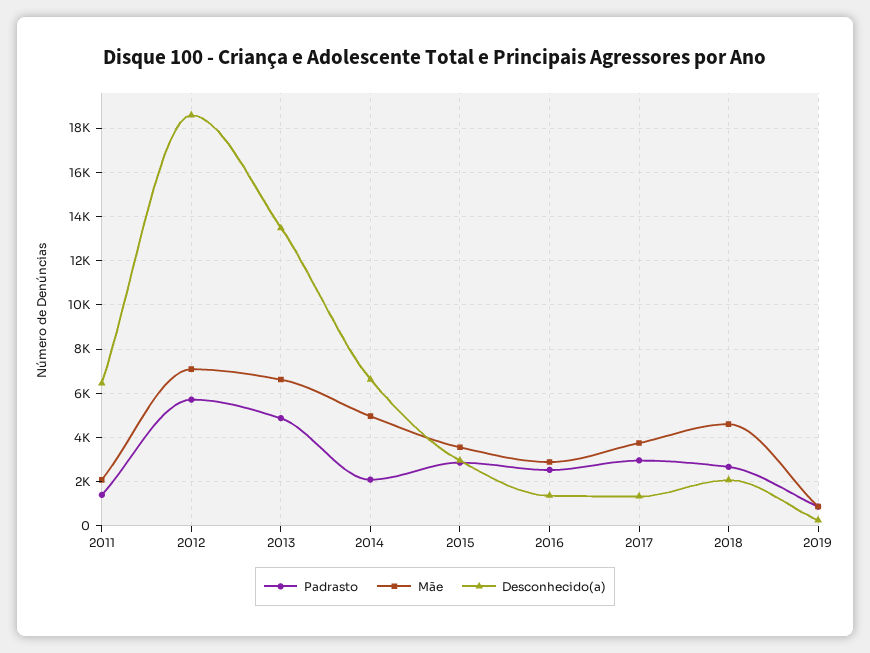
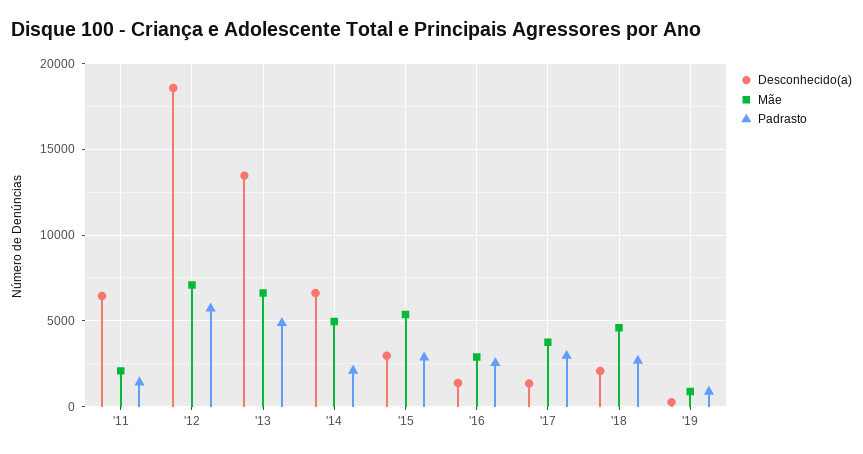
  {
    "Padrasto": {
      "2011": 1500,
      "2012": 5500,
      "2013": 5000,
      "2014": 2000,
      "2015": 3000,
      "2016": 2500,
      "2017": 3000,
      "2018": 2500,
      "2019": 1000
    },
    "Mãe": {
      "2011": 2000,
      "2012": 7000,
      "2013": 6500,
      "2014": 5000,
-     "2015": 3500,
+     "2015": 5500,
      "2016": 3000,
      "2017": 3500,
      "2018": 4500,
      "2019": 1000
    },
    "Desconhecido(a)": {
      "2011": 6500,
      "2012": 18500,
      "2013": 13500,
      "2014": 6500,
      "2015": 3000,
      "2016": 1500,
      "2017": 1500,
      "2018": 2000,
      "2019": 500
    }
  }

